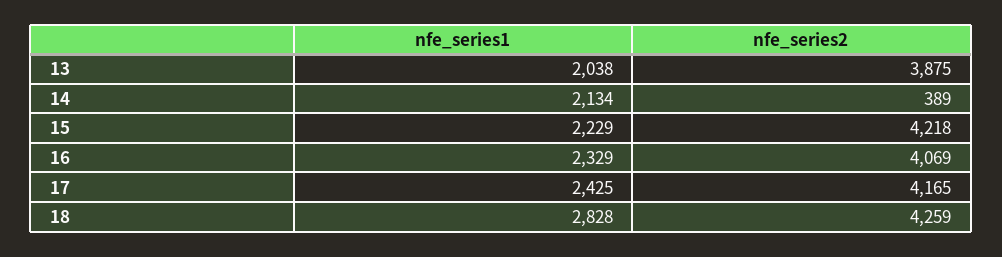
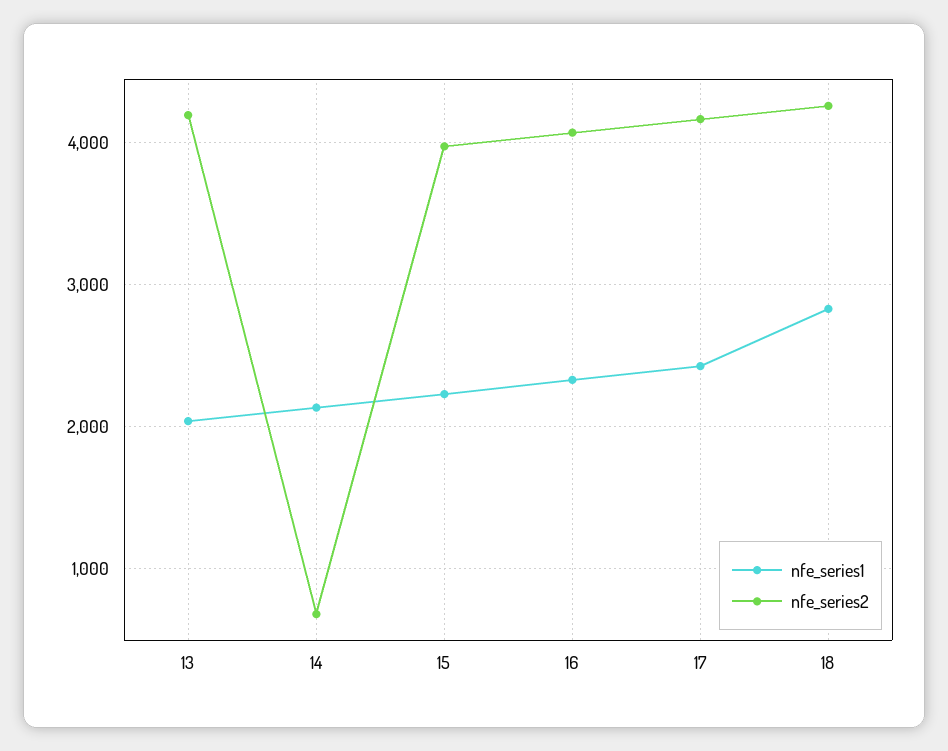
  {
    "nfe_series1": {
      "13": 2038,
      "14": 2134,
      "15": 2229,
      "16": 2329,
      "17": 2425,
      "18": 2828
    },
    "nfe_series2": {
-     "13": 3875,
+     "13": 4200,
-     "14": 389,
+     "14": 700,
-     "15": 4218,
+     "15": 4000,
      "16": 4069,
      "17": 4165,
      "18": 4259
    }
  }

